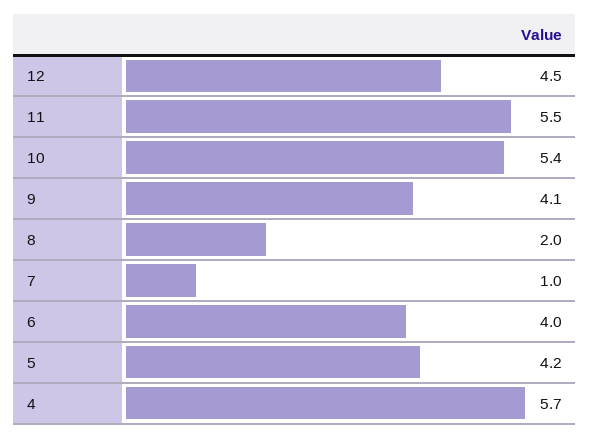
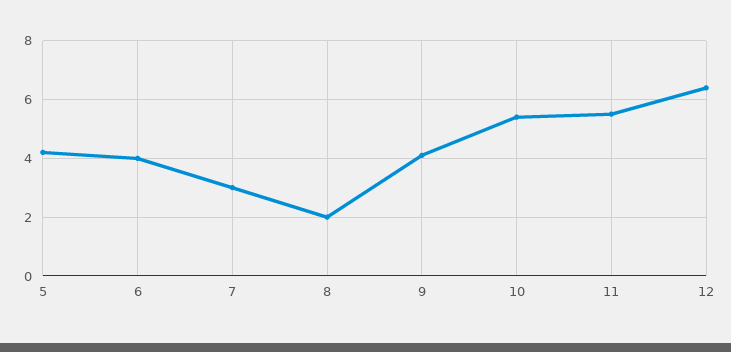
  {
-   "12": 4.5,
+   "12": 6.5,
    "11": 5.5,
    "10": 5.4,
    "9": 4.1,
    "8": 2,
-   "7": 1,
+   "7": 3,
    "6": 4,
-   "5": 4.2,
+   "5": 4.2
-   "4": 5.7
  }

